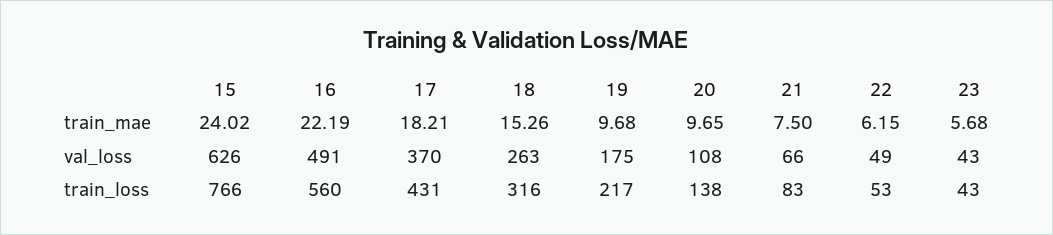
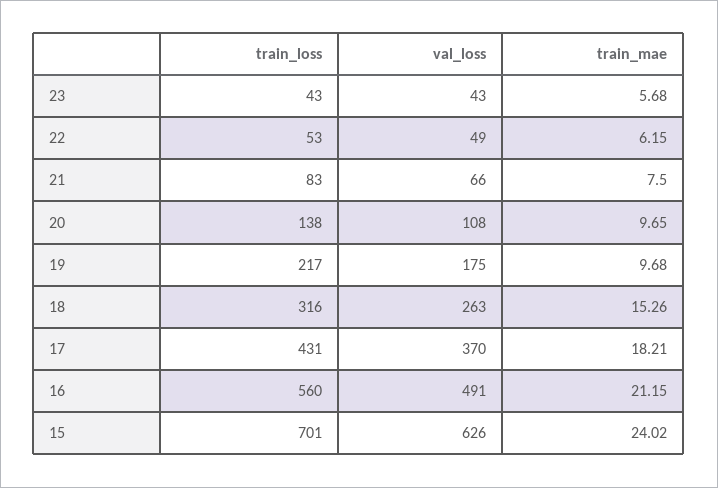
  {
    "15": {
      "train_mae": 24.02,
      "val_loss": 626,
-     "train_loss": 766
+     "train_loss": 701
    },
    "16": {
-     "train_mae": 22.19,
+     "train_mae": 21.15,
      "val_loss": 491,
      "train_loss": 560
    },
    "17": {
      "train_mae": 18.21,
      "val_loss": 370,
      "train_loss": 431
    },
    "18": {
      "train_mae": 15.26,
      "val_loss": 263,
      "train_loss": 316
    },
    "19": {
      "train_mae": 9.68,
      "val_loss": 175,
      "train_loss": 217
    },
    "20": {
      "train_mae": 9.65,
      "val_loss": 108,
      "train_loss": 138
    },
    "21": {
      "train_mae": 7.5,
      "val_loss": 66,
      "train_loss": 83
    },
    "22": {
      "train_mae": 6.15,
      "val_loss": 49,
      "train_loss": 53
    },
    "23": {
      "train_mae": 5.68,
      "val_loss": 43,
      "train_loss": 43
    }
  }

